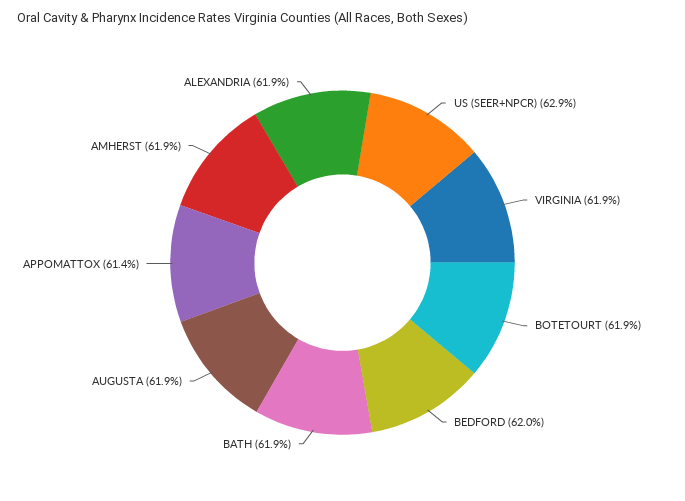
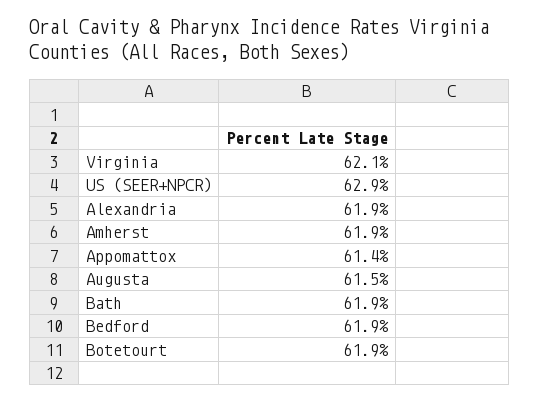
  {
    "US (SEER+NPCR)": 62.9,
-   "VIRGINIA": 61.9,
+   "VIRGINIA": 62.1,
    "BOTETOURT": 61.9,
-   "BEDFORD": 62,
+   "BEDFORD": 61.9,
    "BATH": 61.9,
-   "AUGUSTA": 61.9,
+   "AUGUSTA": 61.5,
    "APPOMATTOX": 61.4,
    "AMHERST": 61.9,
    "ALEXANDRIA": 61.9
  }

